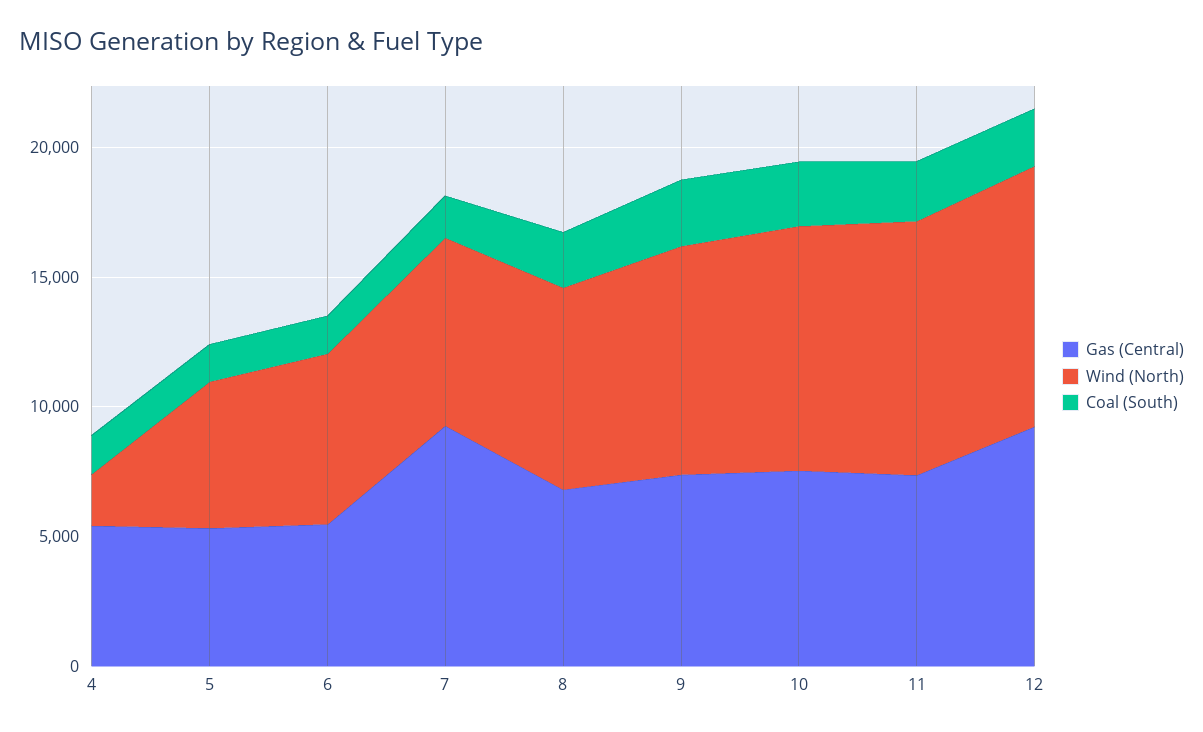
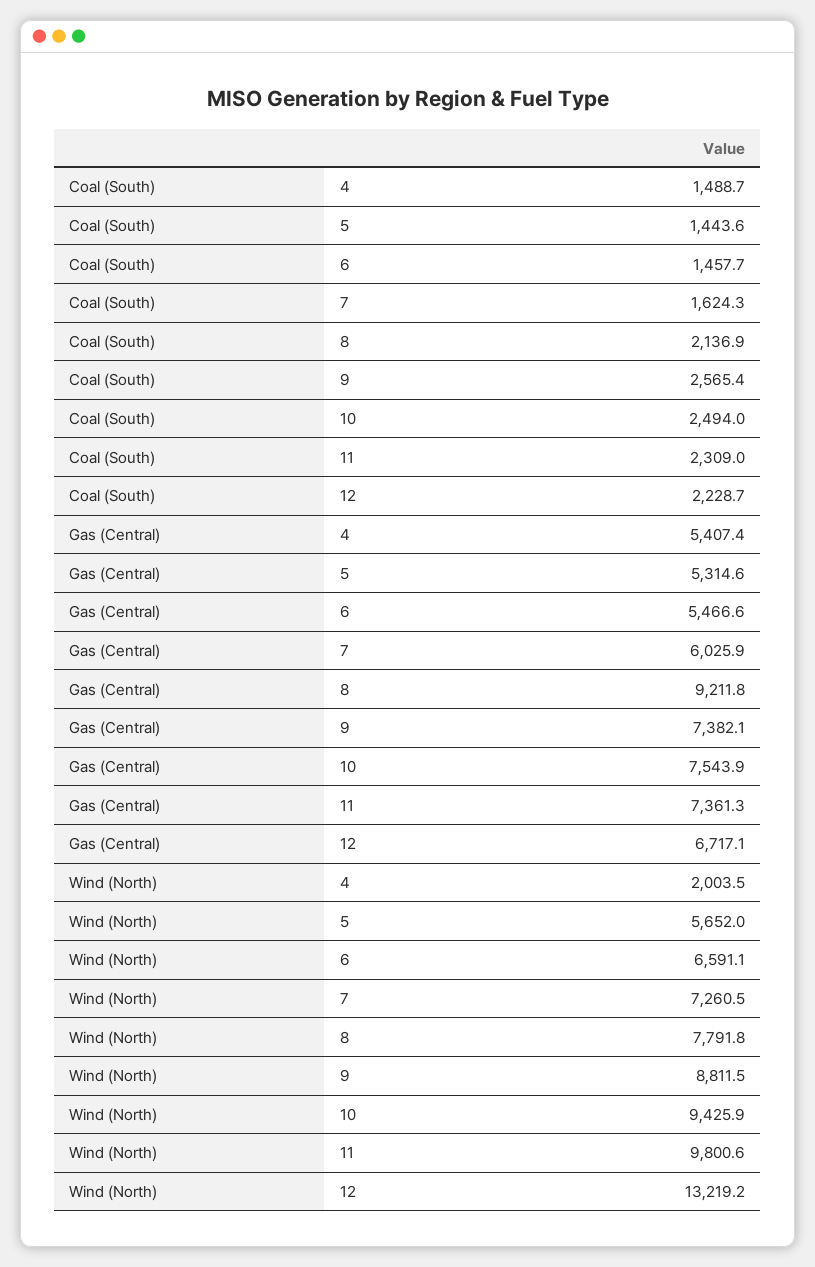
  {
    "Gas (Central)": {
      "4": 5407.4,
      "5": 5314.6,
      "6": 5466.6,
-     "7": 9000,
+     "7": 6025.9,
-     "8": 7000,
+     "8": 9211.8,
      "9": 7382.1,
      "10": 7543.9,
      "11": 7361.3,
-     "12": 9000
+     "12": 6717.1
    },
    "Wind (North)": {
      "4": 2003.5,
      "5": 5652,
      "6": 6591.1,
      "7": 7260.5,
      "8": 7791.8,
      "9": 8811.5,
      "10": 9425.9,
      "11": 9800.6,
-     "12": 10000
+     "12": 13219.2
    },
    "Coal (South)": {
      "4": 1488.7,
      "5": 1443.6,
      "6": 1457.7,
      "7": 1624.3,
      "8": 2136.9,
      "9": 2565.4,
      "10": 2494,
      "11": 2309,
      "12": 2228.7
    }
  }

